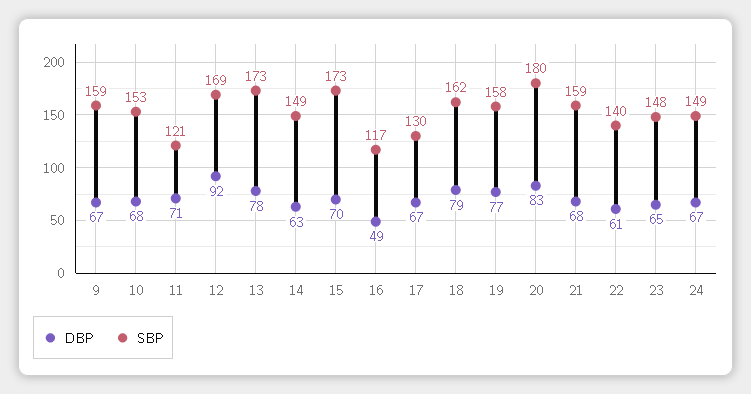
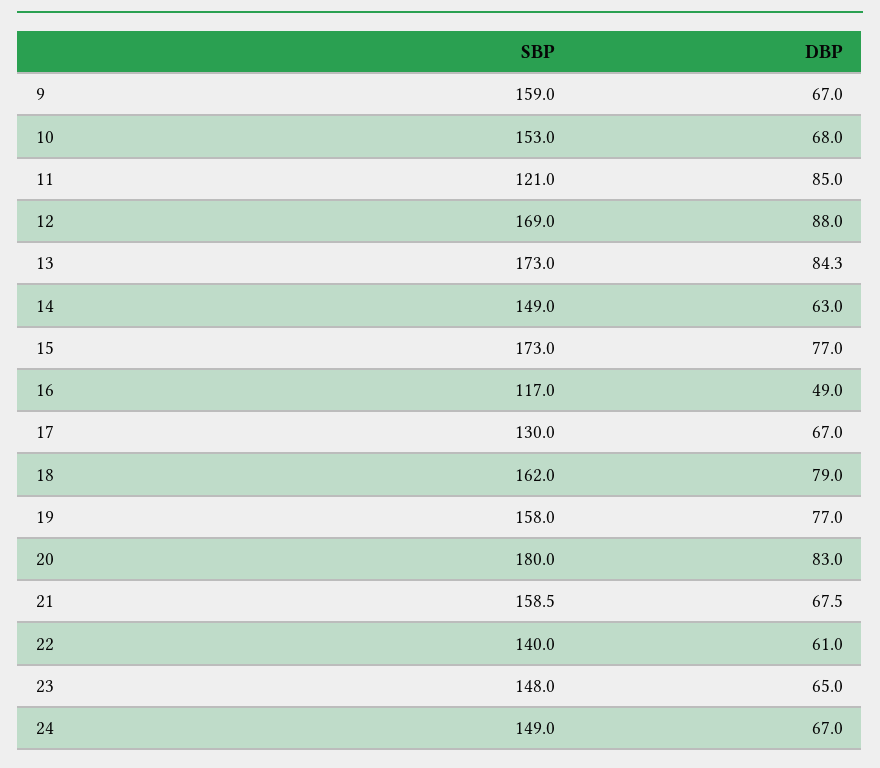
  {
    "DBP": {
      "9": 67,
      "10": 68,
-     "11": 71,
+     "11": 85,
-     "12": 92,
+     "12": 88,
-     "13": 78,
+     "13": 84.3,
      "14": 63,
-     "15": 70,
+     "15": 77,
      "16": 49,
      "17": 67,
      "18": 79,
      "19": 77,
      "20": 83,
      "21": 67.5,
      "22": 61,
      "23": 65,
      "24": 67
    },
    "SBP": {
      "9": 159,
      "10": 153,
      "11": 121,
      "12": 169,
      "13": 173,
      "14": 149,
      "15": 173,
      "16": 117,
      "17": 130,
      "18": 162,
      "19": 158,
      "20": 180,
      "21": 158.5,
      "22": 140,
      "23": 148,
      "24": 149
    }
  }

